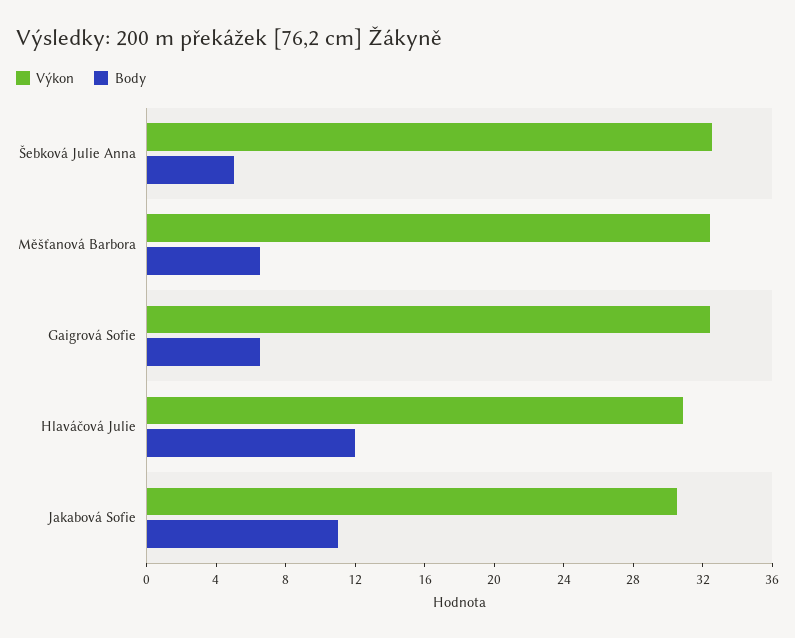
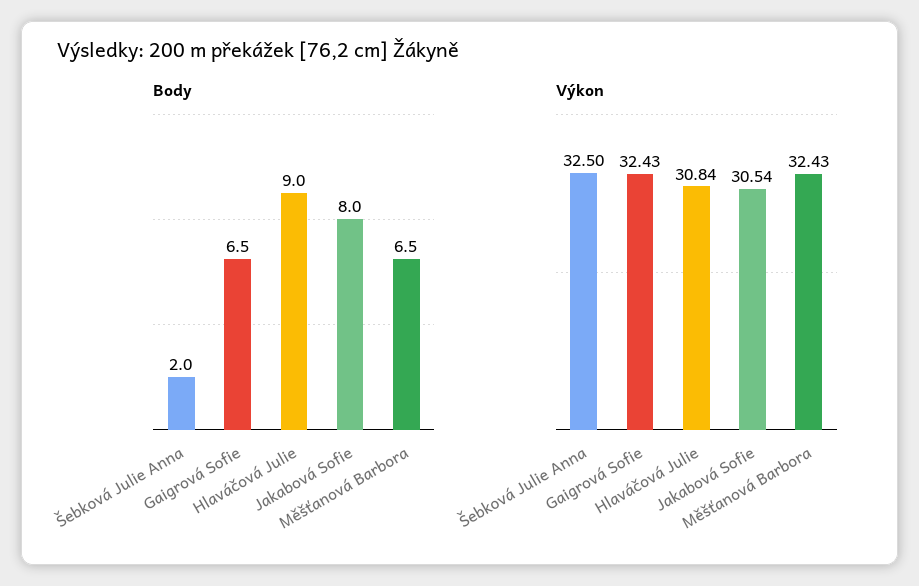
  {
    "Výkon": {
      "Šebková Julie Anna": 32.5,
      "Měšťanová Barbora": 32.43,
      "Gaigrová Sofie": 32.43,
      "Hlaváčová Julie": 30.84,
      "Jakabová Sofie": 30.54
    },
    "Body": {
-     "Šebková Julie Anna": 5,
+     "Šebková Julie Anna": 2,
      "Měšťanová Barbora": 6.5,
      "Gaigrová Sofie": 6.5,
-     "Hlaváčová Julie": 12,
+     "Hlaváčová Julie": 9,
-     "Jakabová Sofie": 11
+     "Jakabová Sofie": 8
    }
  }

